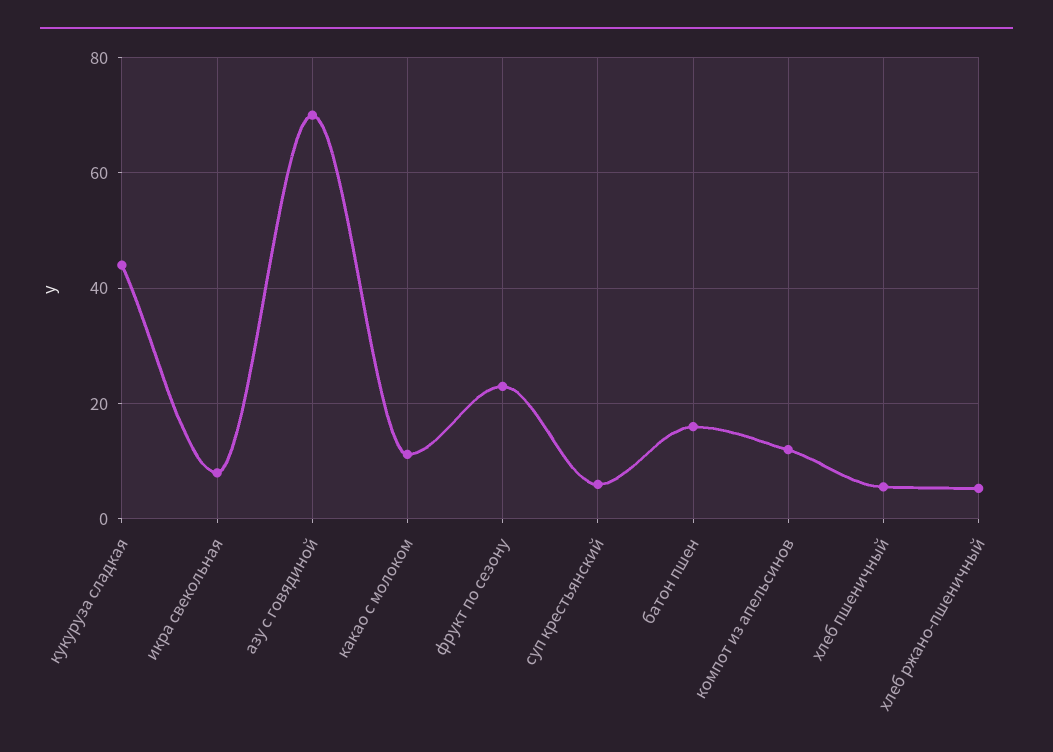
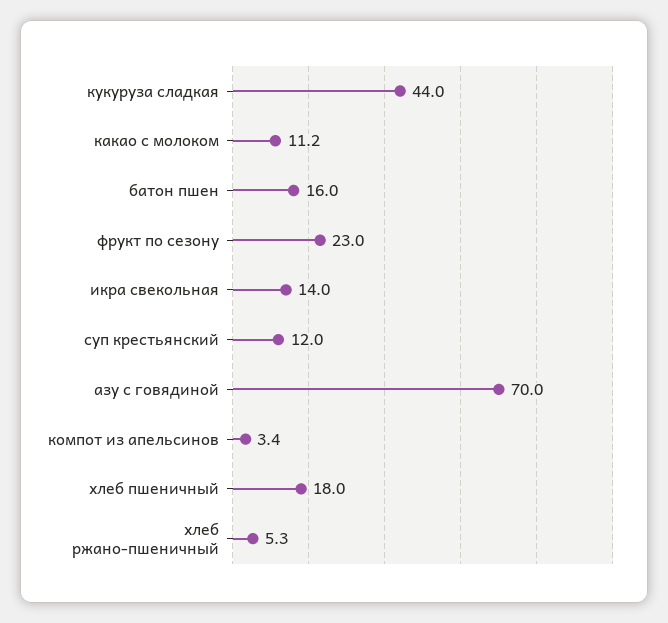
  {
    "кукуруза сладкая": 44,
-   "икра свекольная": 8,
+   "икра свекольная": 14,
    "азу с говядиной": 70,
    "какао с молоком": 11.2,
    "фрукт по сезону": 23,
-   "суп крестьянский": 6,
+   "суп крестьянский": 12,
    "батон пшен": 16,
-   "компот из апельсинов": 12,
+   "компот из апельсинов": 3.4,
-   "хлеб пшеничный": 6,
+   "хлеб пшеничный": 18,
    "хлеб ржано-пшеничный": 5.3
  }

